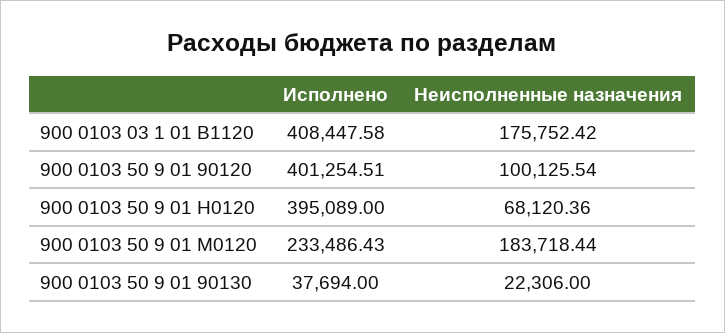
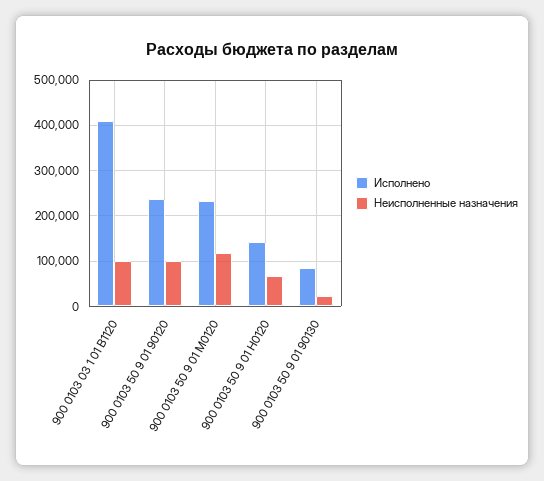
  {
    "Исполнено": {
      "900 0103 03 1 01 В1120": 408447.58,
-     "900 0103 50 9 01 90120": 401254.51,
+     "900 0103 50 9 01 90120": 240000,
-     "900 0103 50 9 01 Н0120": 395089,
+     "900 0103 50 9 01 Н0120": 140000,
      "900 0103 50 9 01 М0120": 233486.43,
-     "900 0103 50 9 01 90130": 37694
+     "900 0103 50 9 01 90130": 80000
    },
    "Неисполненные назначения": {
-     "900 0103 03 1 01 В1120": 175752.42,
+     "900 0103 03 1 01 В1120": 100000,
      "900 0103 50 9 01 90120": 100125.54,
      "900 0103 50 9 01 Н0120": 68120.36,
-     "900 0103 50 9 01 М0120": 183718.44,
+     "900 0103 50 9 01 М0120": 120000,
      "900 0103 50 9 01 90130": 22306
    }
  }

